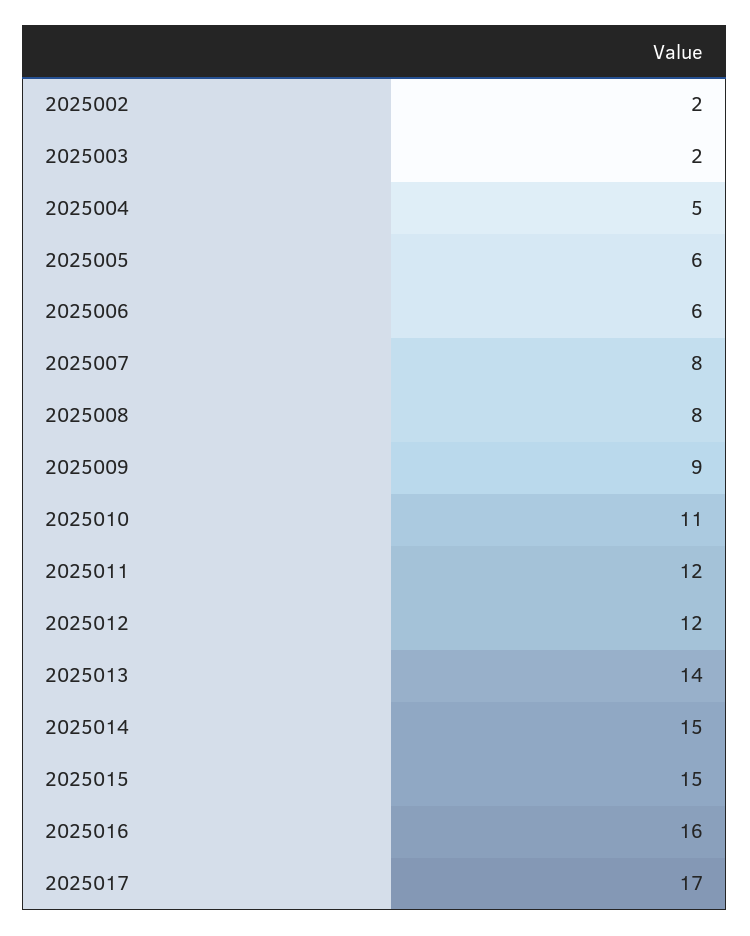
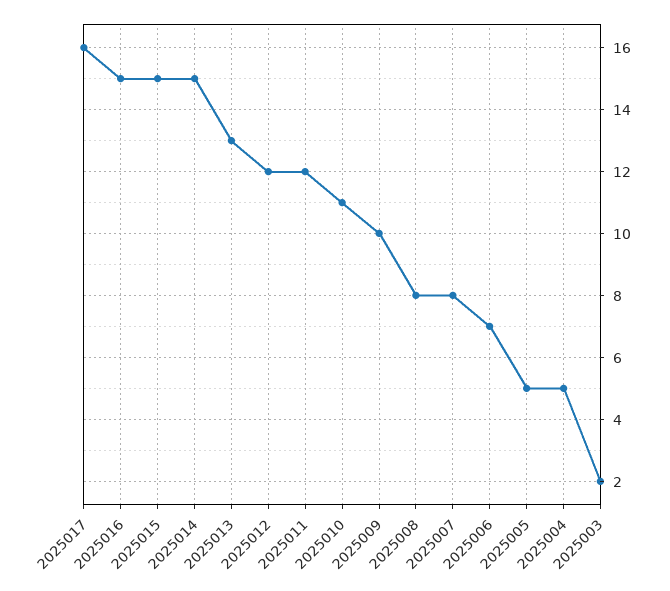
  {
-   "2025002": 2,
    "2025003": 2,
    "2025004": 5,
-   "2025005": 6,
+   "2025005": 5,
-   "2025006": 6,
+   "2025006": 7,
    "2025007": 8,
    "2025008": 8,
-   "2025009": 9,
+   "2025009": 10,
    "2025010": 11,
    "2025011": 12,
    "2025012": 12,
-   "2025013": 14,
+   "2025013": 13,
    "2025014": 15,
    "2025015": 15,
-   "2025016": 16,
+   "2025016": 15,
-   "2025017": 17
+   "2025017": 16
  }

